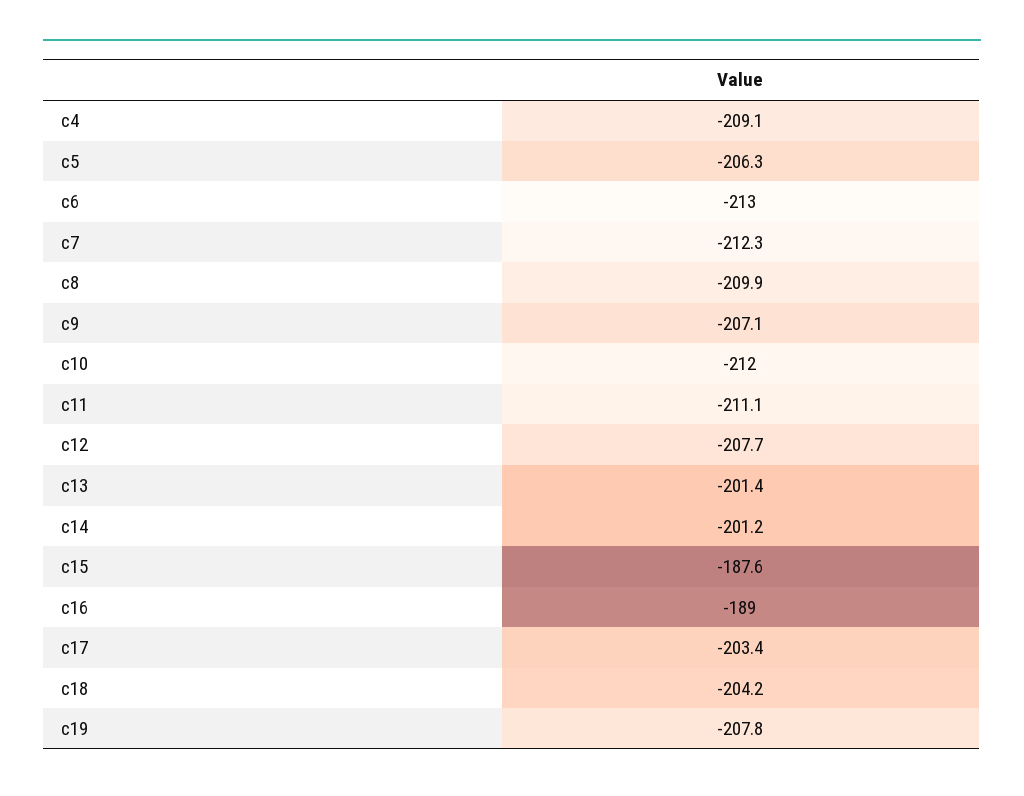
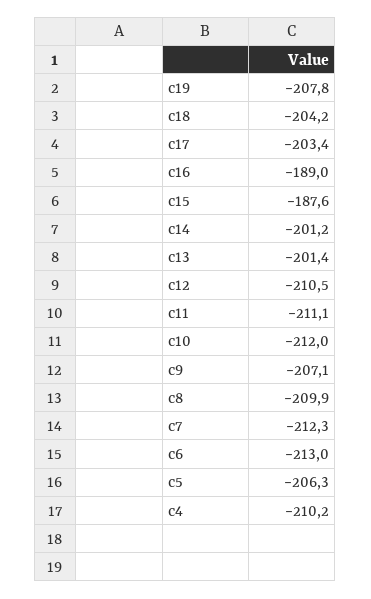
  {
-   "c4": -209.1,
+   "c4": -210.2,
    "c5": -206.3,
    "c6": -213,
    "c7": -212.3,
    "c8": -209.9,
    "c9": -207.1,
    "c10": -212,
    "c11": -211.1,
-   "c12": -207.7,
+   "c12": -210.5,
    "c13": -201.4,
    "c14": -201.2,
    "c15": -187.6,
    "c16": -189,
    "c17": -203.4,
    "c18": -204.2,
    "c19": -207.8
  }

